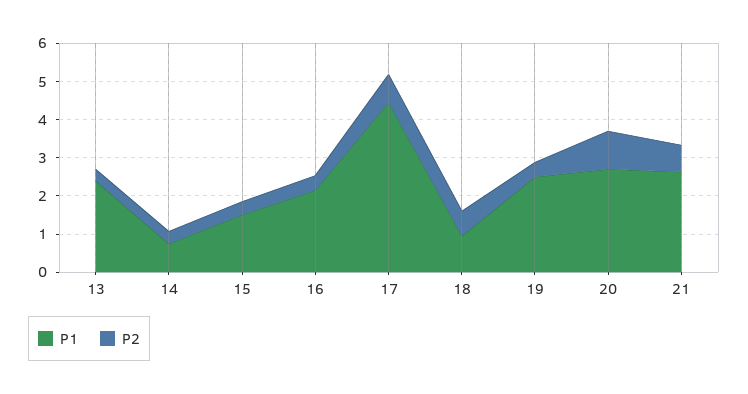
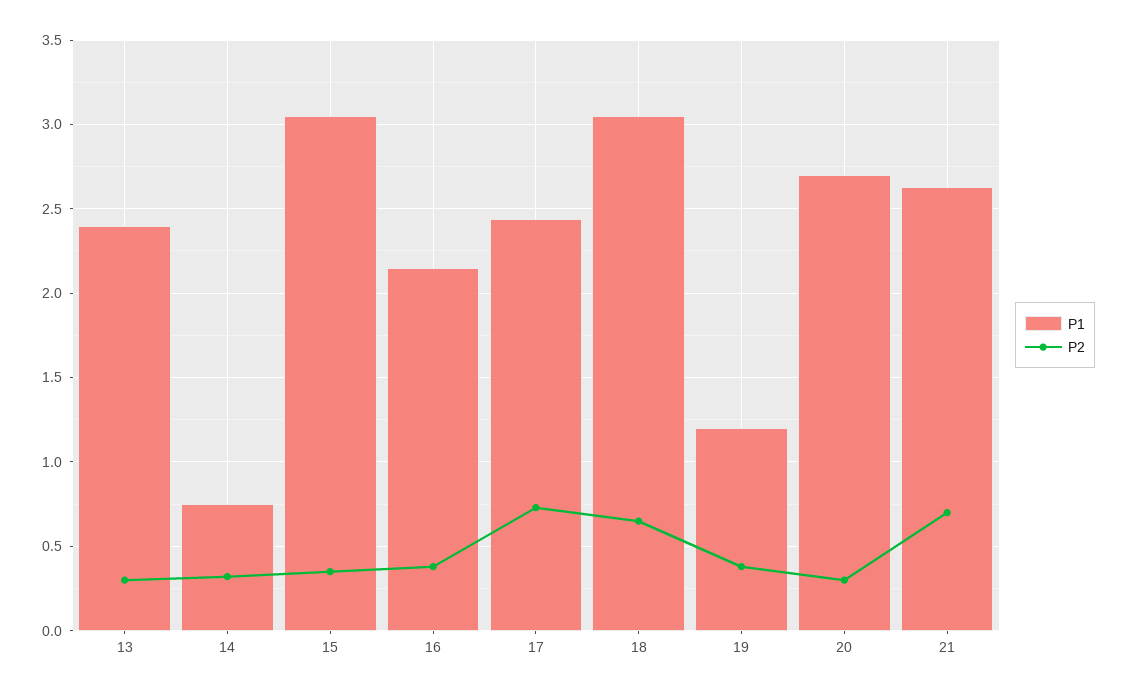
  {
    "P1": {
      "13": 2.4,
      "14": 0.75,
-     "15": 1.5,
+     "15": 3.05,
      "16": 2.15,
-     "17": 4.5,
+     "17": 2.45,
-     "18": 1,
+     "18": 3.05,
-     "19": 2.5,
+     "19": 1.2,
      "20": 2.7,
      "21": 2.65
    },
    "P2": {
      "13": 0.3,
      "14": 0.3,
      "15": 0.35,
      "16": 0.4,
      "17": 0.75,
      "18": 0.65,
      "19": 0.4,
-     "20": 1,
+     "20": 0.3,
      "21": 0.7
    }
  }

